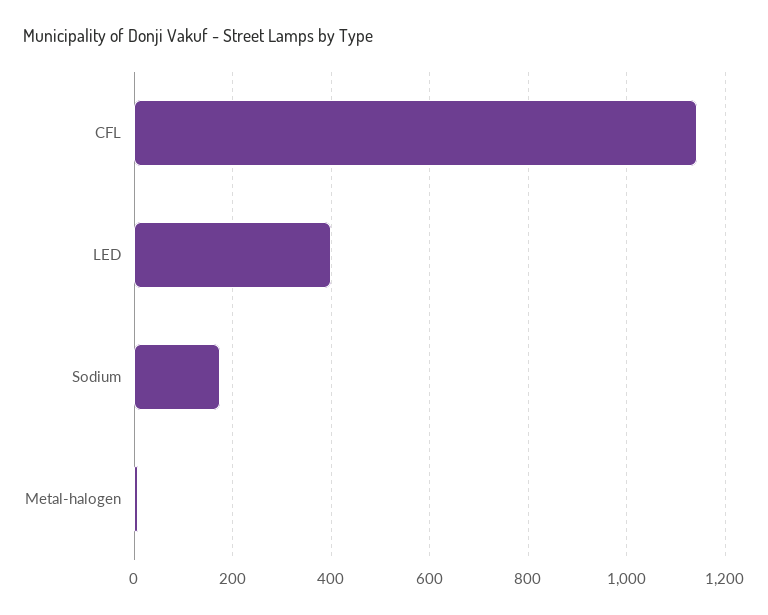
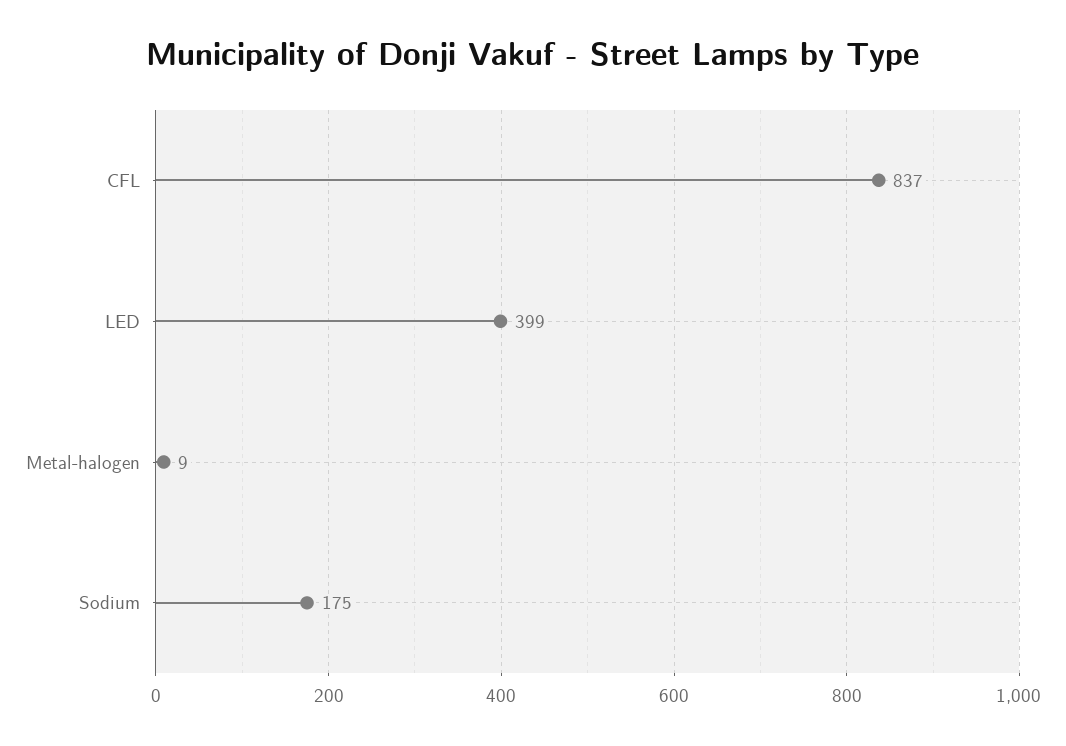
  {
-   "CFL": 1140,
+   "CFL": 837,
    "LED": 399,
    "Sodium": 175,
    "Metal-halogen": 9
  }

